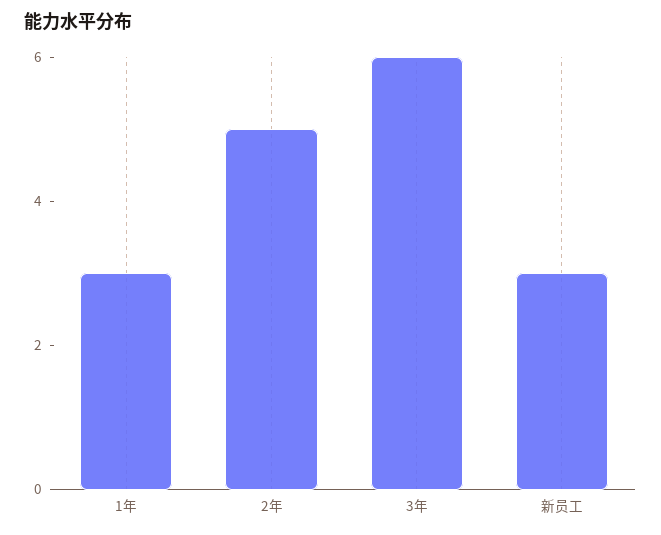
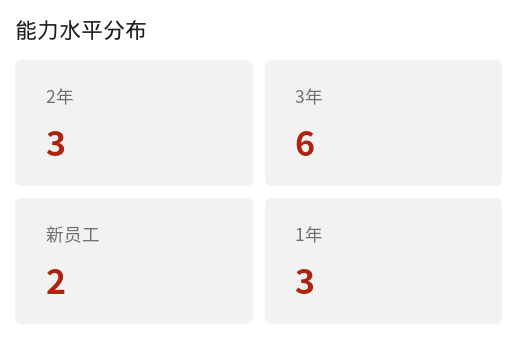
  {
    "1年": 3,
-   "2年": 5,
+   "2年": 3,
    "3年": 6,
-   "新员工": 3
+   "新员工": 2
  }

